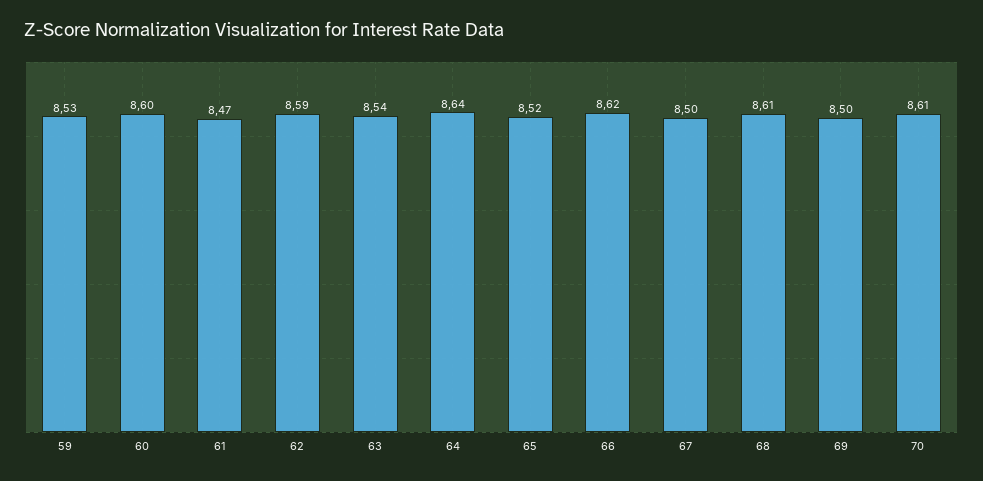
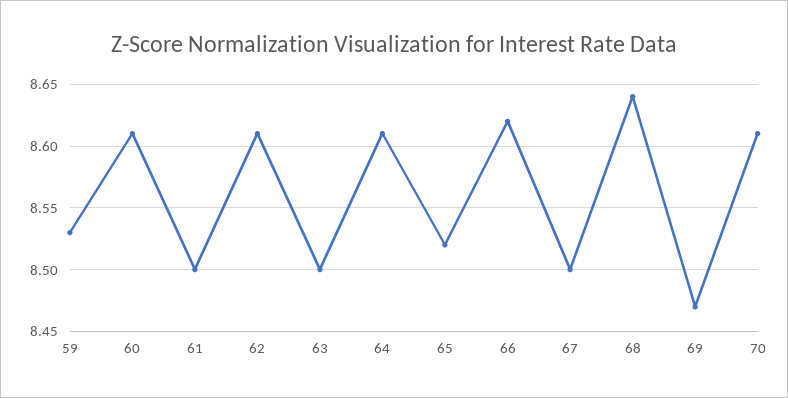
  {
    "59": 8.53,
-   "60": 8.6,
+   "60": 8.61,
-   "61": 8.47,
+   "61": 8.5,
-   "62": 8.59,
+   "62": 8.61,
-   "63": 8.54,
+   "63": 8.5,
-   "64": 8.64,
+   "64": 8.61,
    "65": 8.52,
    "66": 8.62,
    "67": 8.5,
-   "68": 8.61,
+   "68": 8.64,
-   "69": 8.5,
+   "69": 8.47,
    "70": 8.61
  }

